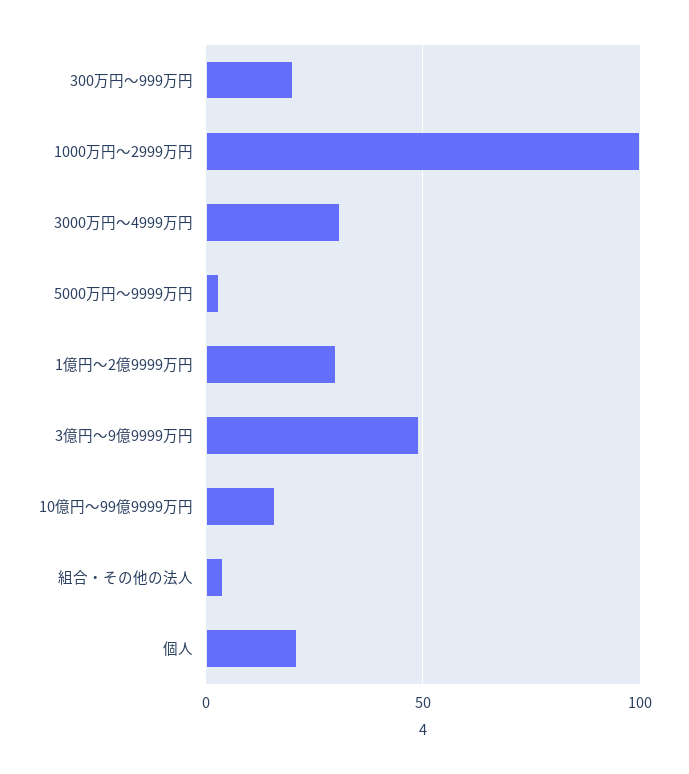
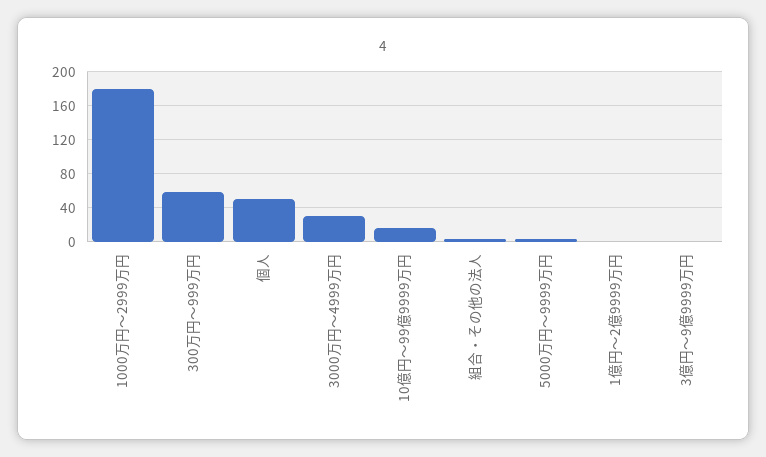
  {
-   "300万円～999万円": 20,
+   "300万円～999万円": 60,
-   "1000万円～2999万円": 100,
+   "1000万円～2999万円": 180,
    "3000万円～4999万円": 30,
    "5000万円～9999万円": 5,
-   "1億円～2億9999万円": 30,
+   "1億円～2億9999万円": 0,
-   "3億円～9億9999万円": 50,
+   "3億円～9億9999万円": 0,
    "10億円～99億9999万円": 15,
    "組合・その他の法人": 5,
-   "個人": 20
+   "個人": 50
  }

